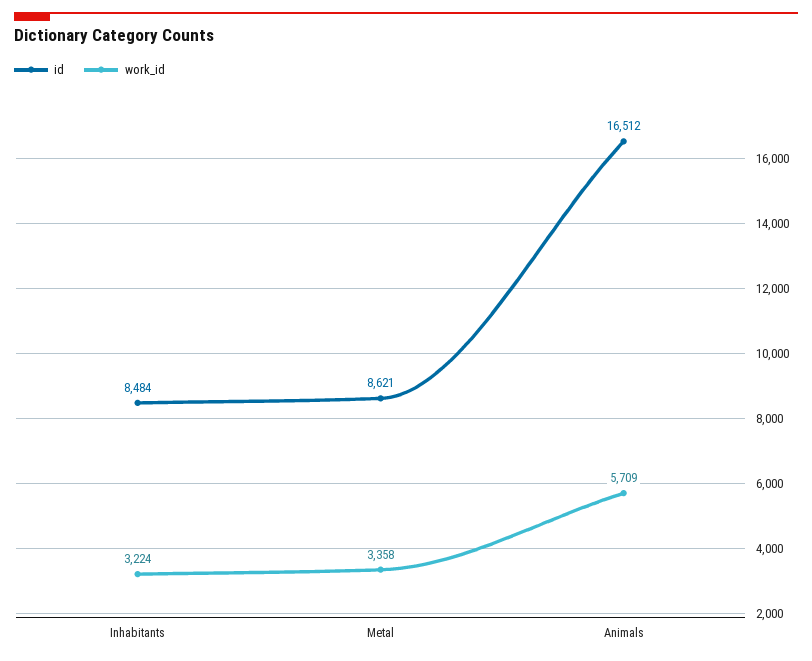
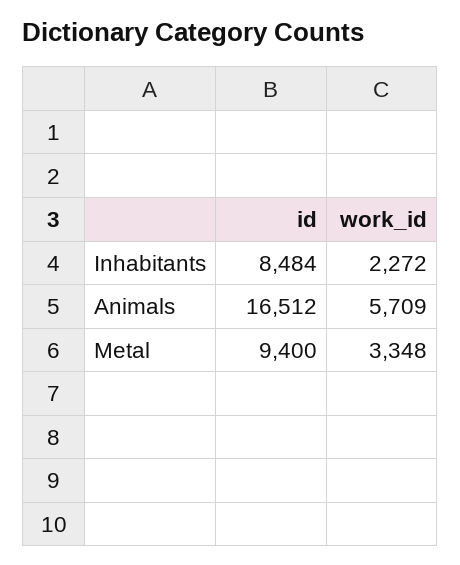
  {
    "id": {
      "Inhabitants": 8484,
-     "Metal": 8621,
+     "Metal": 9400,
      "Animals": 16512
    },
    "work_id": {
-     "Inhabitants": 3224,
+     "Inhabitants": 2272,
-     "Metal": 3358,
+     "Metal": 3348,
      "Animals": 5709
    }
  }

